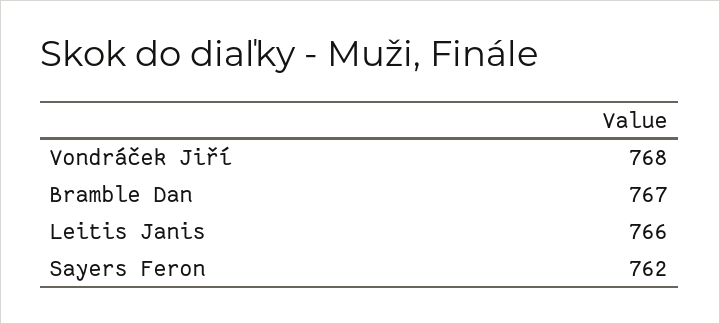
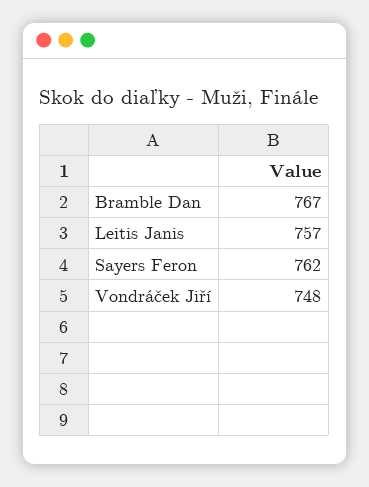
  {
-   "Vondráček Jiří": 768,
+   "Vondráček Jiří": 748,
    "Bramble Dan": 767,
-   "Leitis Janis": 766,
+   "Leitis Janis": 757,
    "Sayers Feron": 762
  }

